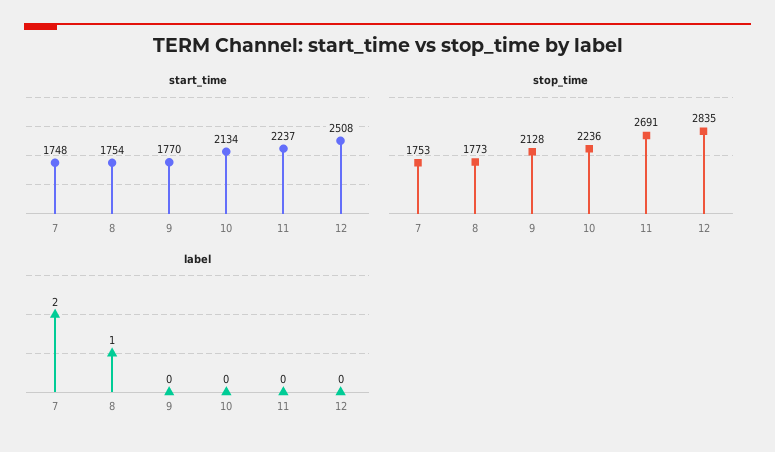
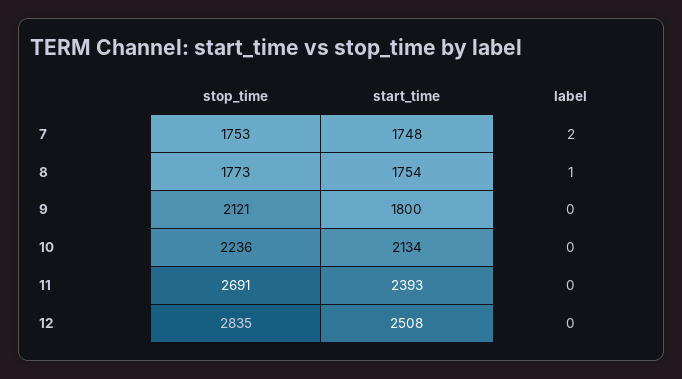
  {
    "start_time": {
      "7": 1748,
      "8": 1754,
-     "9": 1770,
+     "9": 1800,
      "10": 2134,
-     "11": 2237,
+     "11": 2393,
      "12": 2508
    },
    "stop_time": {
      "7": 1753,
      "8": 1773,
-     "9": 2128,
+     "9": 2121,
      "10": 2236,
      "11": 2691,
      "12": 2835
    },
    "label": {
      "7": 2,
      "8": 1,
      "9": 0,
      "10": 0,
      "11": 0,
      "12": 0
    }
  }

